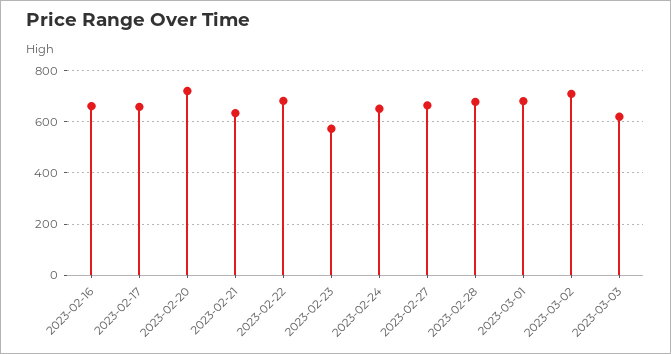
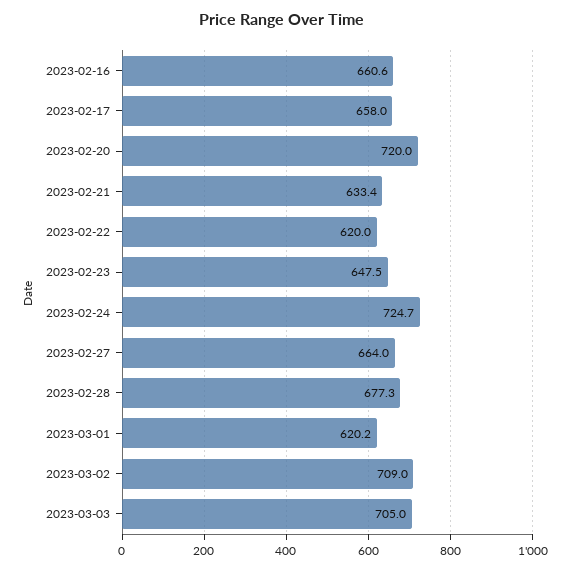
  {
    "2023-02-16": 660.6,
    "2023-02-17": 658,
    "2023-02-20": 720,
    "2023-02-21": 633.4,
-   "2023-02-22": 675,
+   "2023-02-22": 620,
-   "2023-02-23": 575,
+   "2023-02-23": 647.5,
-   "2023-02-24": 650,
+   "2023-02-24": 724.7,
    "2023-02-27": 664,
    "2023-02-28": 677.3,
-   "2023-03-01": 675,
+   "2023-03-01": 620.2,
    "2023-03-02": 709,
-   "2023-03-03": 625
+   "2023-03-03": 705
  }

